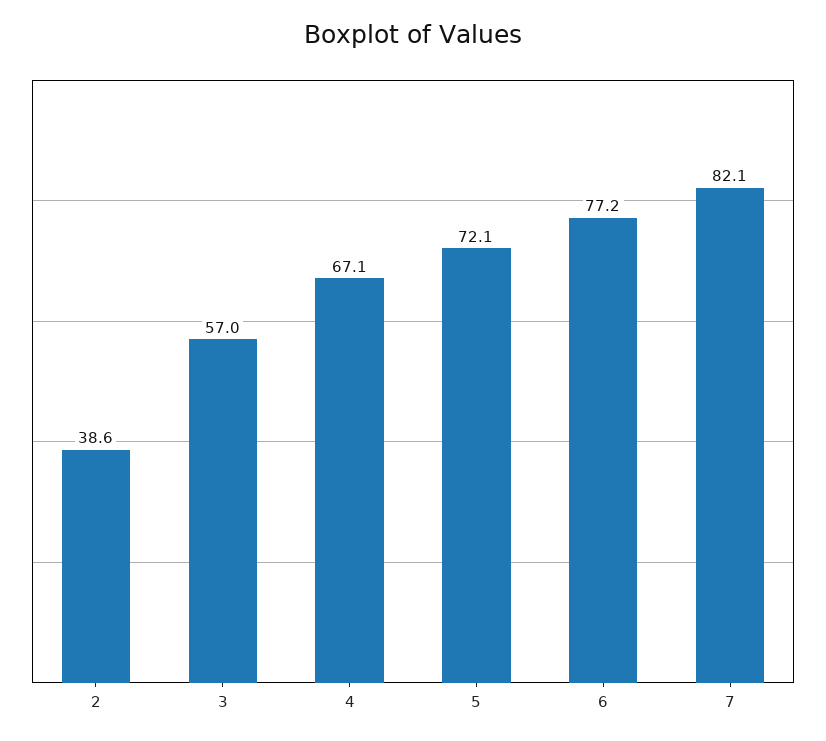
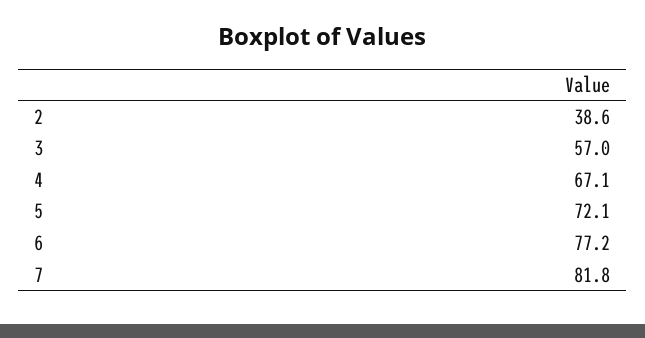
  {
    "2": 38.6,
    "3": 57,
    "4": 67.1,
    "5": 72.1,
    "6": 77.2,
-   "7": 82.1
+   "7": 81.8
  }

